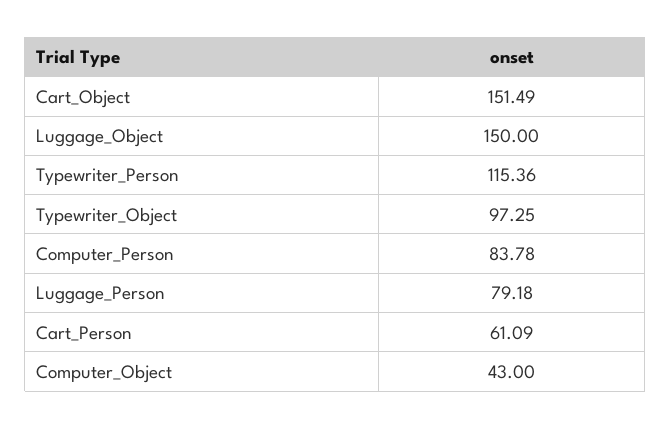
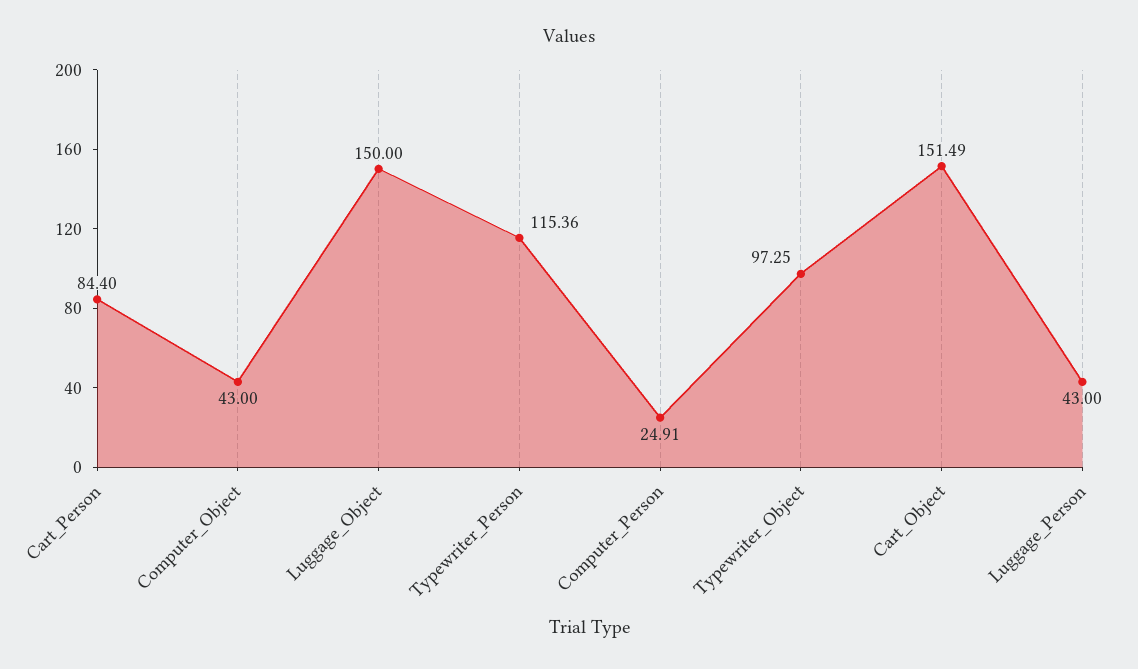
  {
    "Cart_Object": 151.49,
    "Luggage_Object": 150,
    "Typewriter_Person": 115.36,
    "Typewriter_Object": 97.25,
-   "Computer_Person": 83.78,
+   "Computer_Person": 24.91,
-   "Luggage_Person": 79.18,
+   "Luggage_Person": 43,
-   "Cart_Person": 61.09,
+   "Cart_Person": 84.4,
    "Computer_Object": 43
  }

